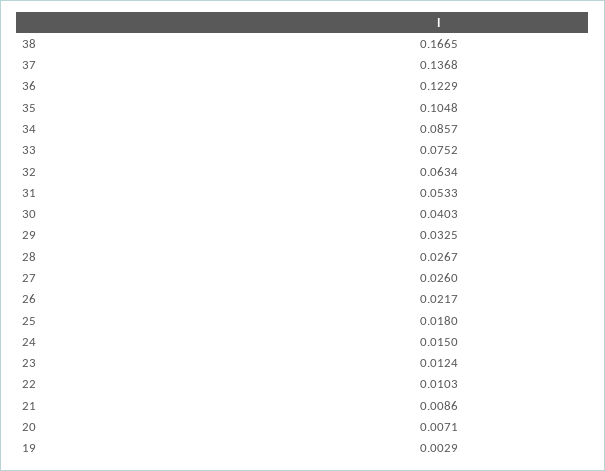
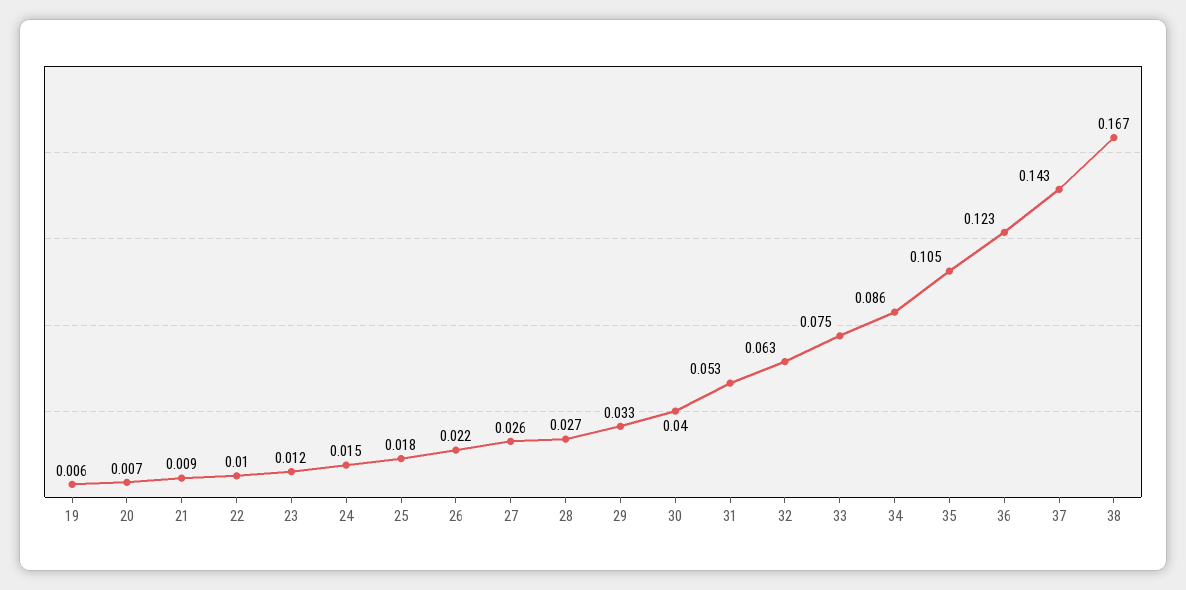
  {
    "38": 0.1665,
-   "37": 0.1368,
+   "37": 0.143,
    "36": 0.1229,
    "35": 0.1048,
    "34": 0.0857,
    "33": 0.0752,
    "32": 0.0634,
    "31": 0.0533,
    "30": 0.0403,
    "29": 0.0325,
    "28": 0.0267,
    "27": 0.026,
    "26": 0.0217,
    "25": 0.018,
    "24": 0.015,
    "23": 0.0124,
    "22": 0.0103,
    "21": 0.0086,
    "20": 0.0071,
-   "19": 0.0029
+   "19": 0.006
  }

